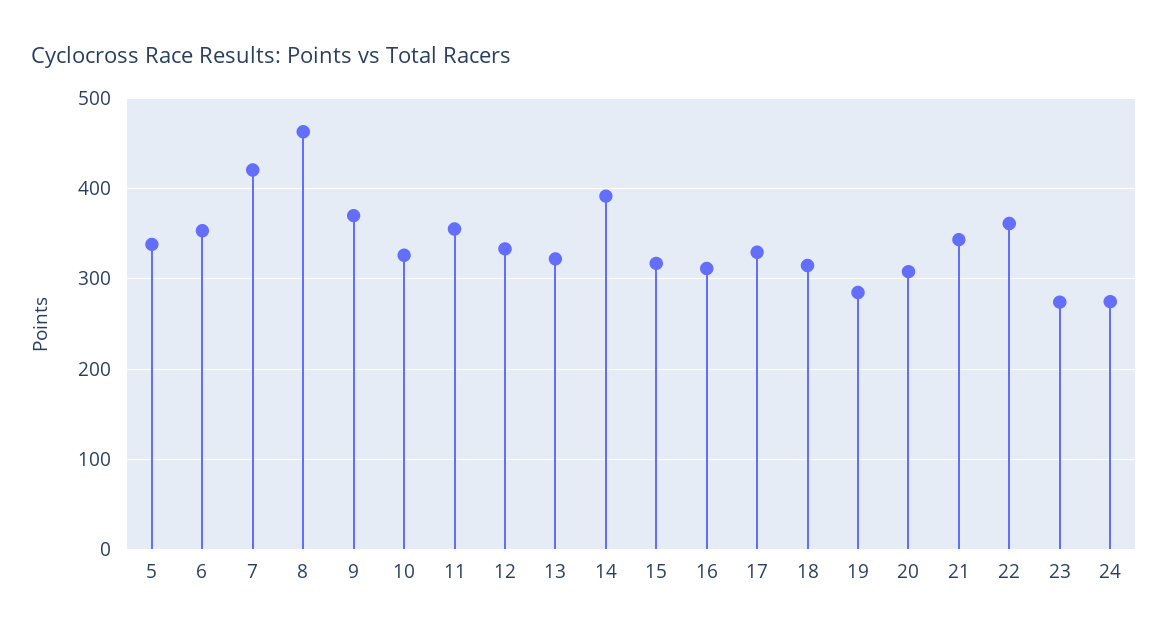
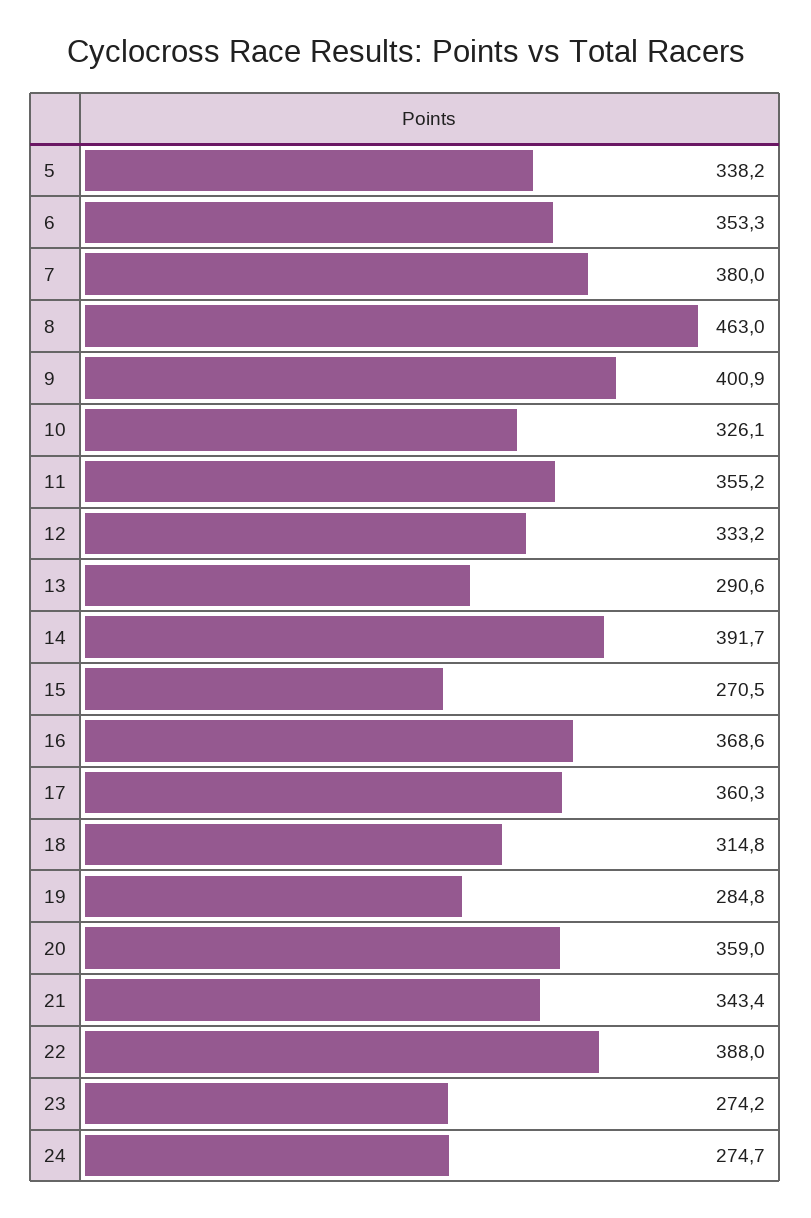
  {
    "5": 338.2,
    "6": 353.3,
-   "7": 420,
+   "7": 380,
    "8": 463,
-   "9": 370,
+   "9": 400.9,
    "10": 326.1,
    "11": 355.2,
    "12": 333.2,
-   "13": 320,
+   "13": 290.6,
    "14": 391.7,
-   "15": 320,
+   "15": 270.5,
-   "16": 310,
+   "16": 368.6,
-   "17": 330,
+   "17": 360.3,
    "18": 314.8,
    "19": 284.8,
-   "20": 310,
+   "20": 359,
    "21": 343.4,
-   "22": 360,
+   "22": 388,
    "23": 274.2,
    "24": 274.7
  }

